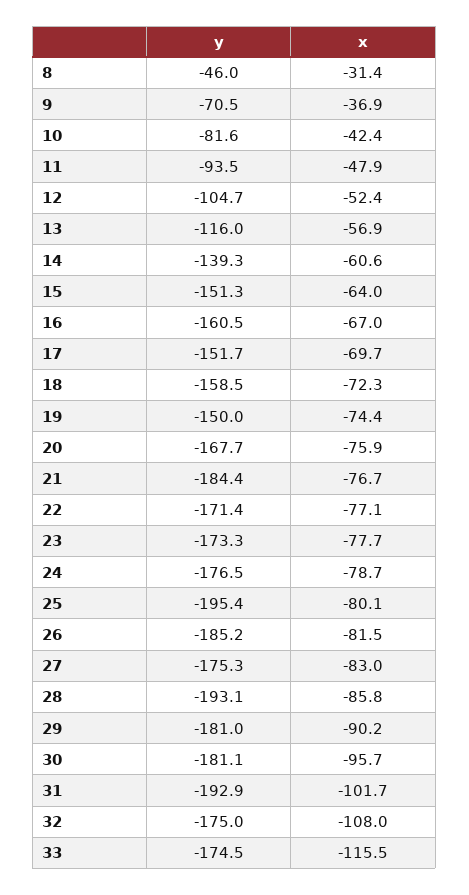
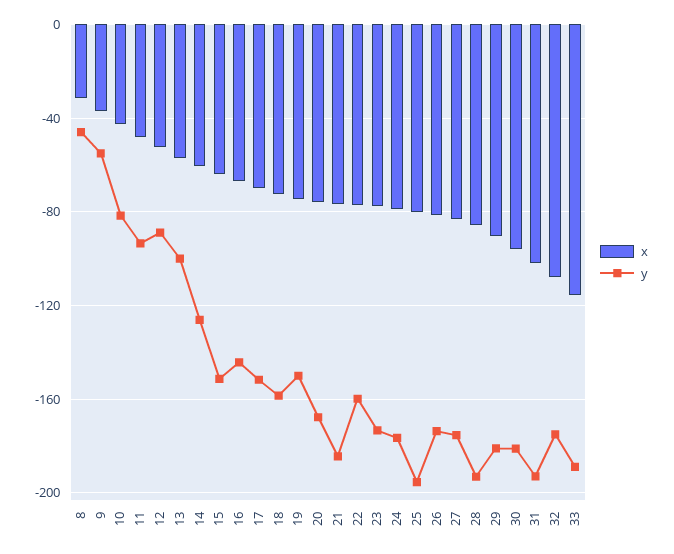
  {
    "y": {
      "8": -46,
-     "9": -70.5,
+     "9": -55,
      "10": -81.6,
      "11": -93.5,
-     "12": -104.7,
+     "12": -90,
-     "13": -116,
+     "13": -100,
-     "14": -139.3,
+     "14": -125,
      "15": -151.3,
-     "16": -160.5,
+     "16": -145,
      "17": -151.7,
      "18": -158.5,
      "19": -150,
      "20": -167.7,
      "21": -184.4,
-     "22": -171.4,
+     "22": -160,
      "23": -173.3,
      "24": -176.5,
      "25": -195.4,
-     "26": -185.2,
+     "26": -175,
      "27": -175.3,
      "28": -193.1,
      "29": -181,
      "30": -181.1,
      "31": -192.9,
      "32": -175,
-     "33": -174.5
+     "33": -190
    },
    "x": {
      "8": -31.4,
      "9": -36.9,
      "10": -42.4,
      "11": -47.9,
      "12": -52.4,
      "13": -56.9,
      "14": -60.6,
      "15": -64,
      "16": -67,
      "17": -69.7,
      "18": -72.3,
      "19": -74.4,
      "20": -75.9,
      "21": -76.7,
      "22": -77.1,
      "23": -77.7,
      "24": -78.7,
      "25": -80.1,
      "26": -81.5,
      "27": -83,
      "28": -85.8,
      "29": -90.2,
      "30": -95.7,
      "31": -101.7,
      "32": -108,
      "33": -115.5
    }
  }

